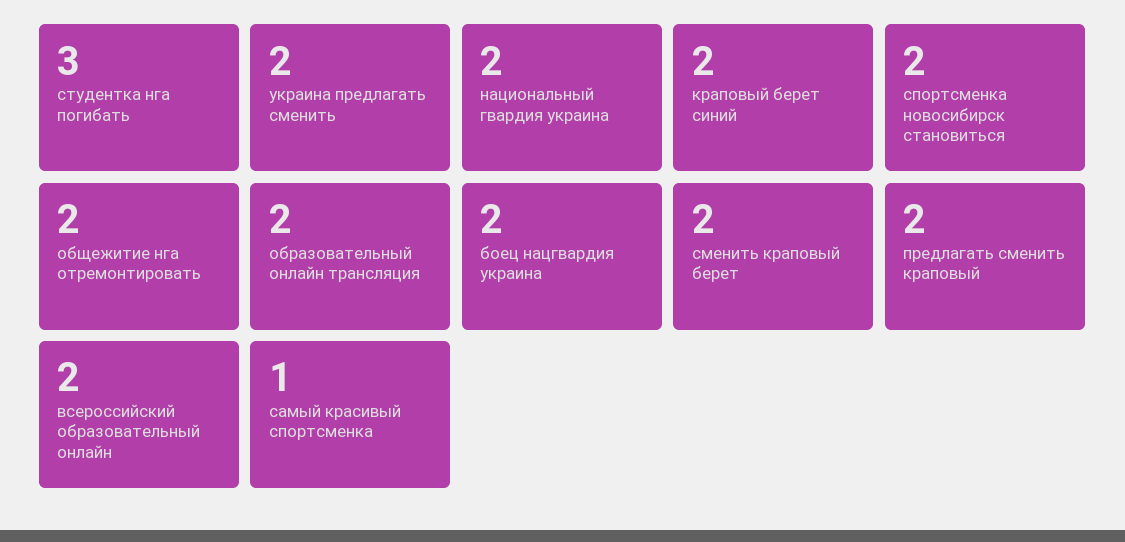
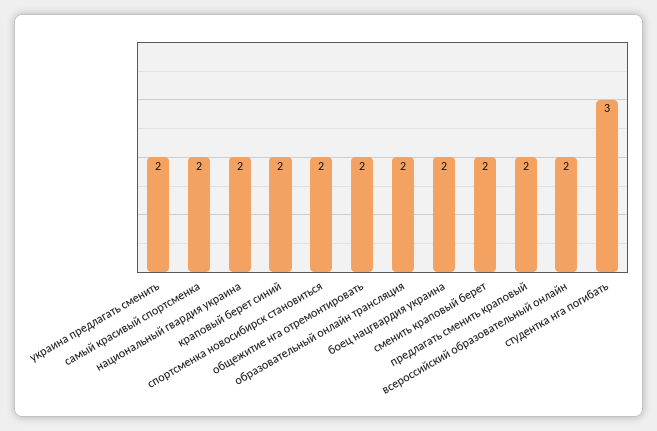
  {
    "студентка нга погибать": 3,
    "украина предлагать сменить": 2,
    "национальный гвардия украина": 2,
    "краповый берет синий": 2,
    "спортсменка новосибирск становиться": 2,
    "общежитие нга отремонтировать": 2,
    "образовательный онлайн трансляция": 2,
    "боец нацгвардия украина": 2,
    "сменить краповый берет": 2,
    "предлагать сменить краповый": 2,
    "всероссийский образовательный онлайн": 2,
-   "самый красивый спортсменка": 1
+   "самый красивый спортсменка": 2
  }

